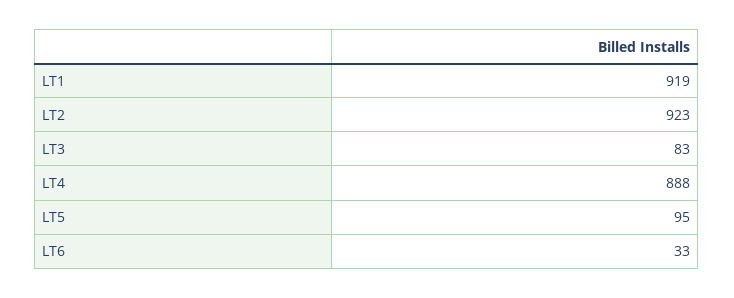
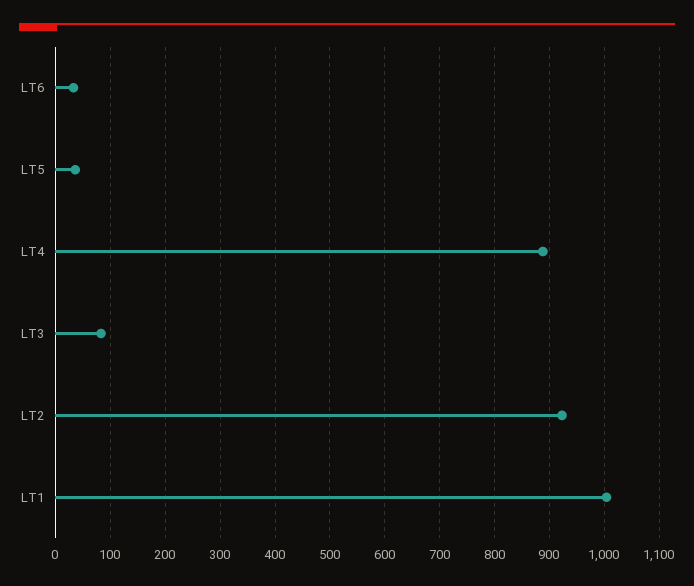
  {
-   "LT1": 919,
+   "LT1": 1000,
    "LT2": 923,
    "LT3": 83,
    "LT4": 888,
-   "LT5": 95,
+   "LT5": 40,
    "LT6": 33
  }

